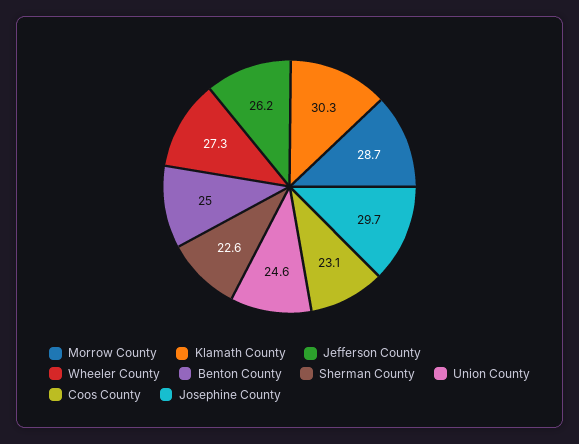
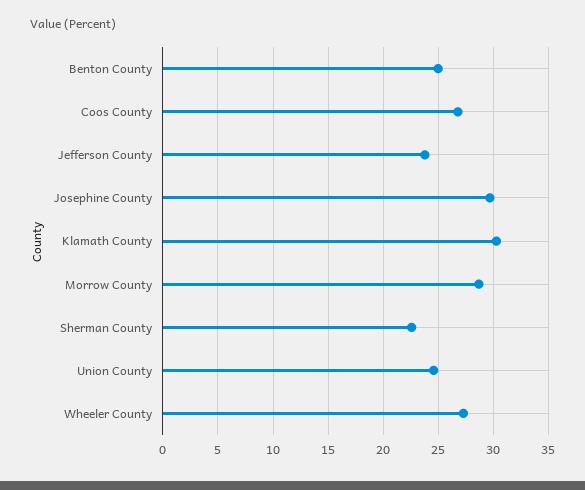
  {
    "Morrow County": 28.7,
    "Klamath County": 30.3,
-   "Jefferson County": 26.2,
+   "Jefferson County": 24,
    "Wheeler County": 27.3,
    "Benton County": 25,
    "Sherman County": 22.6,
    "Union County": 24.6,
-   "Coos County": 23.1,
+   "Coos County": 27,
    "Josephine County": 29.7
  }

